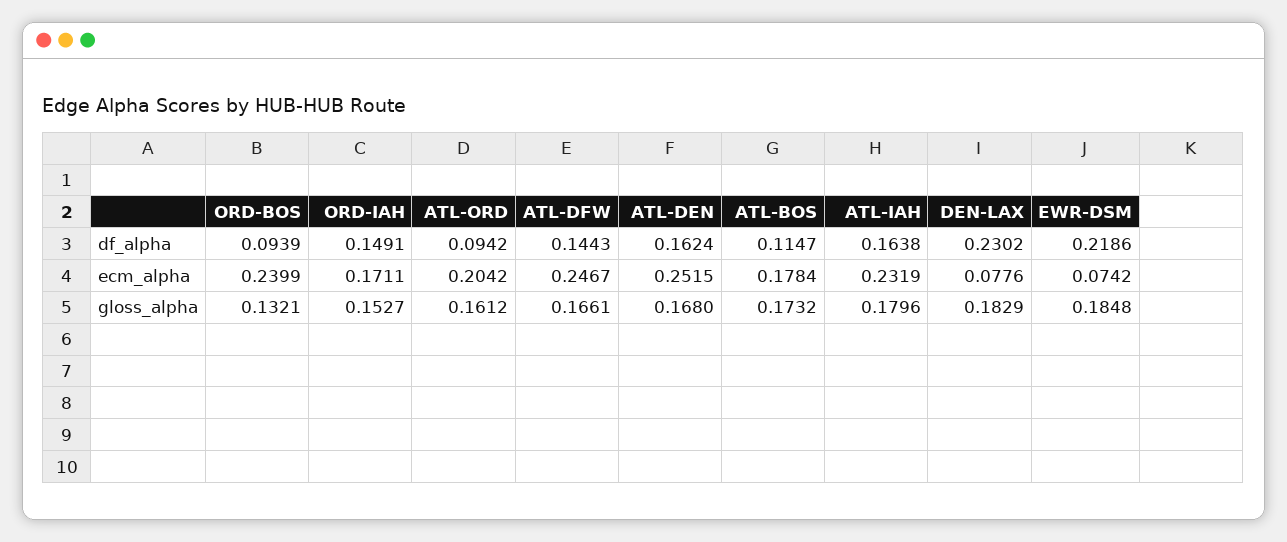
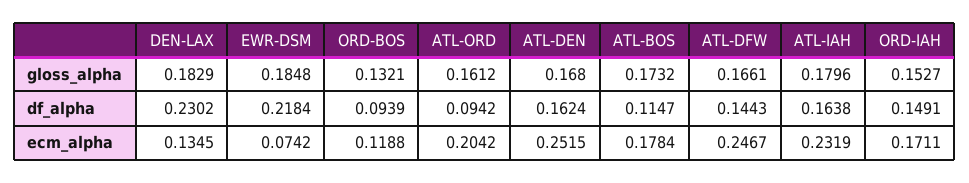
  {
    "ORD-BOS": {
      "df_alpha": 0.0939,
-     "ecm_alpha": 0.2399,
+     "ecm_alpha": 0.1188,
      "gloss_alpha": 0.1321
    },
    "ORD-IAH": {
      "df_alpha": 0.1491,
      "ecm_alpha": 0.1711,
      "gloss_alpha": 0.1527
    },
    "ATL-ORD": {
      "df_alpha": 0.0942,
      "ecm_alpha": 0.2042,
      "gloss_alpha": 0.1612
    },
    "ATL-DFW": {
      "df_alpha": 0.1443,
      "ecm_alpha": 0.2467,
      "gloss_alpha": 0.1661
    },
    "ATL-DEN": {
      "df_alpha": 0.1624,
      "ecm_alpha": 0.2515,
      "gloss_alpha": 0.168
    },
    "ATL-BOS": {
      "df_alpha": 0.1147,
      "ecm_alpha": 0.1784,
      "gloss_alpha": 0.1732
    },
    "ATL-IAH": {
      "df_alpha": 0.1638,
      "ecm_alpha": 0.2319,
      "gloss_alpha": 0.1796
    },
    "DEN-LAX": {
      "df_alpha": 0.2302,
-     "ecm_alpha": 0.0776,
+     "ecm_alpha": 0.1345,
      "gloss_alpha": 0.1829
    },
    "EWR-DSM": {
-     "df_alpha": 0.2186,
+     "df_alpha": 0.2184,
      "ecm_alpha": 0.0742,
      "gloss_alpha": 0.1848
    }
  }

